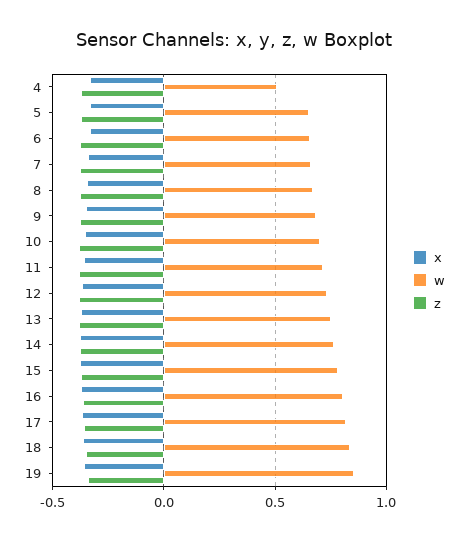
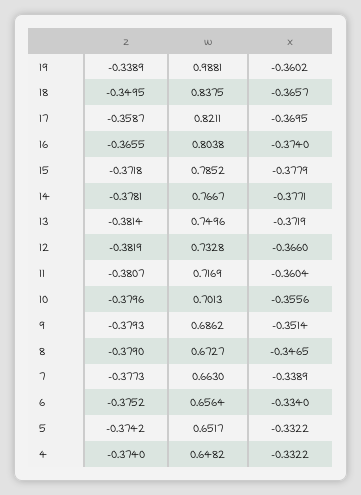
  {
    "x": {
      "4": -0.3322,
      "5": -0.3322,
      "6": -0.334,
      "7": -0.3389,
      "8": -0.3465,
      "9": -0.3514,
      "10": -0.3556,
      "11": -0.3604,
      "12": -0.366,
      "13": -0.3719,
      "14": -0.3771,
      "15": -0.3779,
      "16": -0.374,
      "17": -0.3695,
      "18": -0.3657,
      "19": -0.3602
    },
    "w": {
-     "4": 0.5,
+     "4": 0.6482,
      "5": 0.6517,
      "6": 0.6564,
      "7": 0.663,
      "8": 0.6727,
      "9": 0.6862,
      "10": 0.7013,
      "11": 0.7169,
      "12": 0.7328,
      "13": 0.7496,
      "14": 0.7667,
      "15": 0.7852,
      "16": 0.8038,
      "17": 0.8211,
      "18": 0.8375,
-     "19": 0.85
+     "19": 0.9881
    },
    "z": {
      "4": -0.374,
      "5": -0.3742,
      "6": -0.3752,
      "7": -0.3773,
      "8": -0.379,
      "9": -0.3793,
      "10": -0.3796,
      "11": -0.3807,
      "12": -0.3819,
      "13": -0.3814,
      "14": -0.3781,
      "15": -0.3718,
      "16": -0.3655,
      "17": -0.3587,
      "18": -0.3495,
      "19": -0.3389
    }
  }

